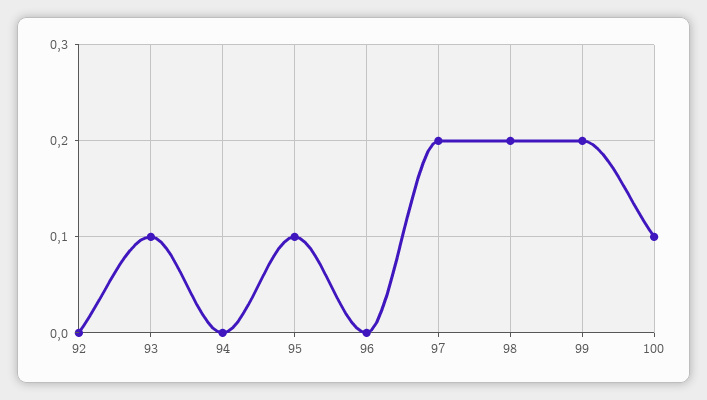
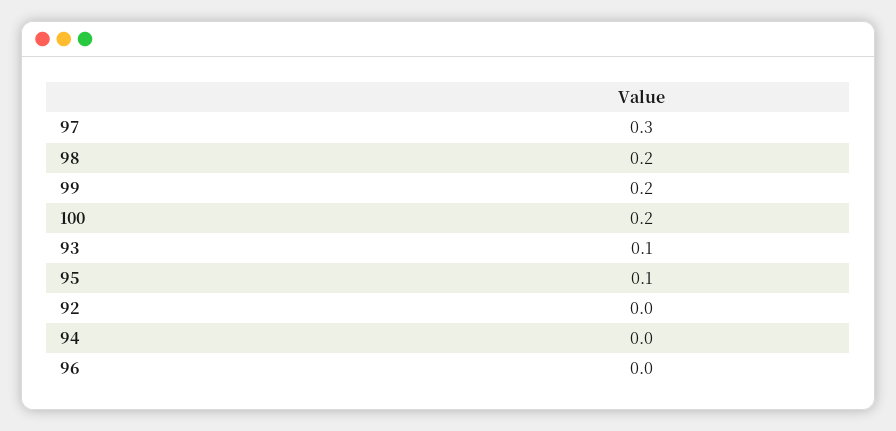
  {
    "92": 0,
    "93": 0.1,
    "94": 0,
    "95": 0.1,
    "96": 0,
-   "97": 0.2,
+   "97": 0.3,
    "98": 0.2,
    "99": 0.2,
-   "100": 0.1
+   "100": 0.2
  }

